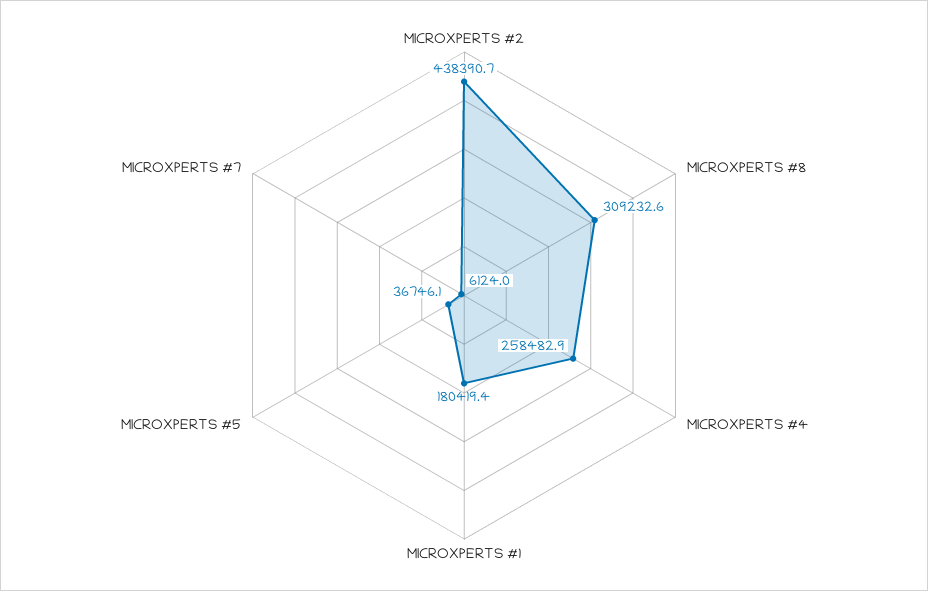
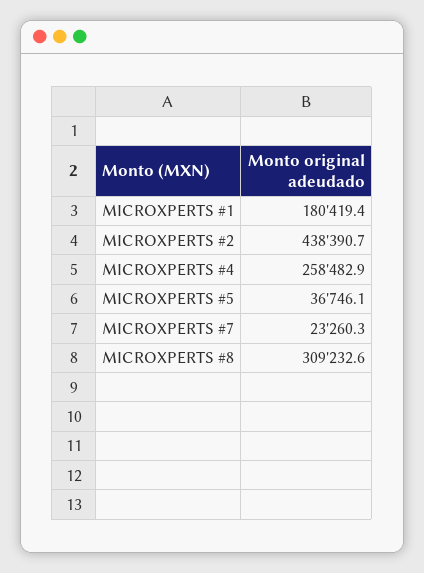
  {
    "MICROXPERTS #2": 438390.7,
    "MICROXPERTS #8": 309232.6,
    "MICROXPERTS #4": 258482.9,
    "MICROXPERTS #1": 180419.4,
    "MICROXPERTS #5": 36746.1,
-   "MICROXPERTS #7": 6124
+   "MICROXPERTS #7": 23260.3
  }

